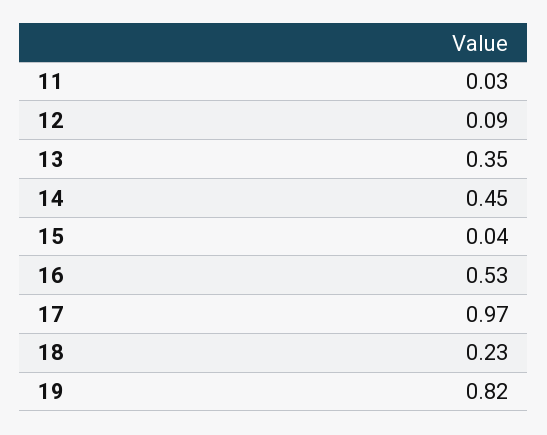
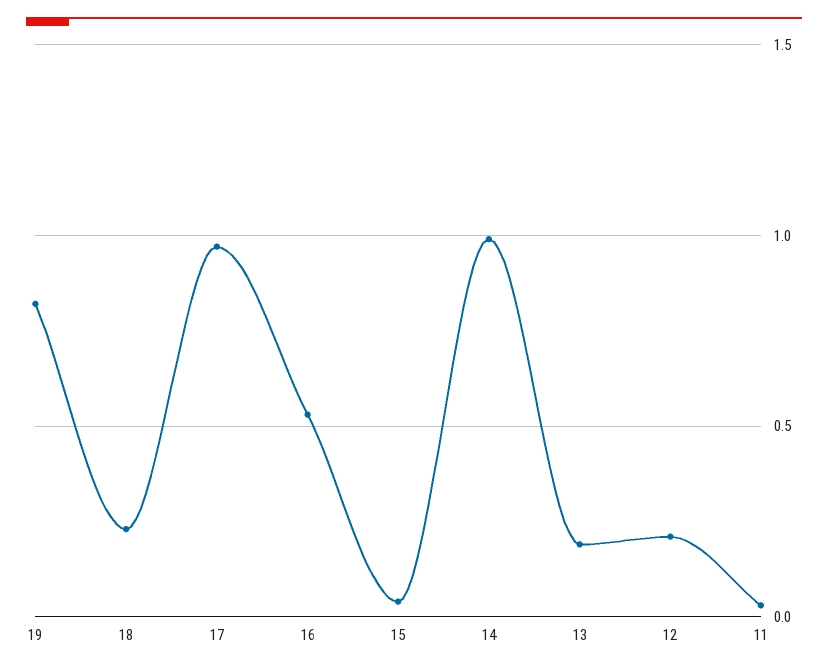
  {
    "11": 0.03,
-   "12": 0.09,
+   "12": 0.2,
-   "13": 0.35,
+   "13": 0.2,
-   "14": 0.45,
+   "14": 1,
    "15": 0.04,
    "16": 0.53,
    "17": 0.97,
    "18": 0.23,
    "19": 0.82
  }

